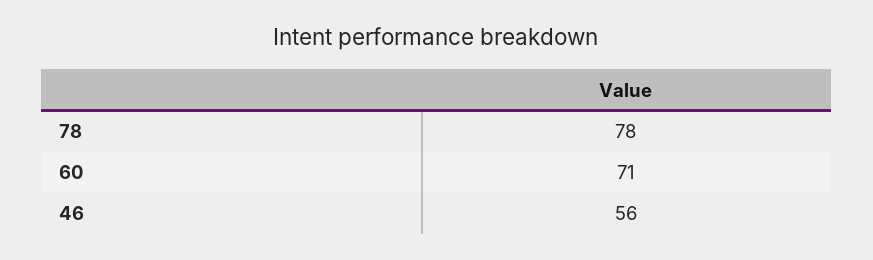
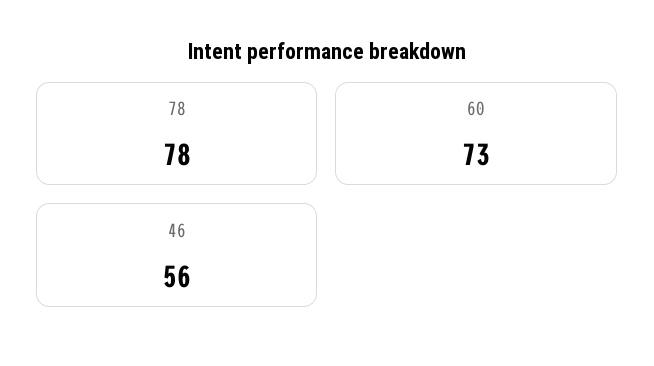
  {
    "78": 78,
-   "60": 71,
+   "60": 73,
    "46": 56
  }

